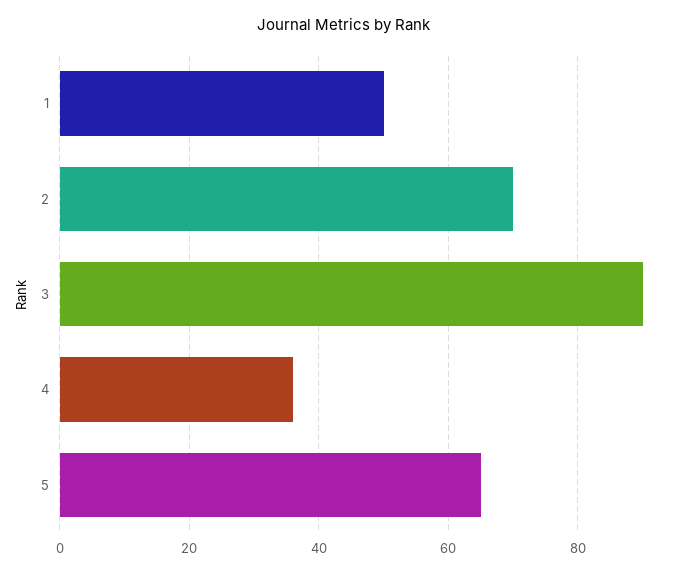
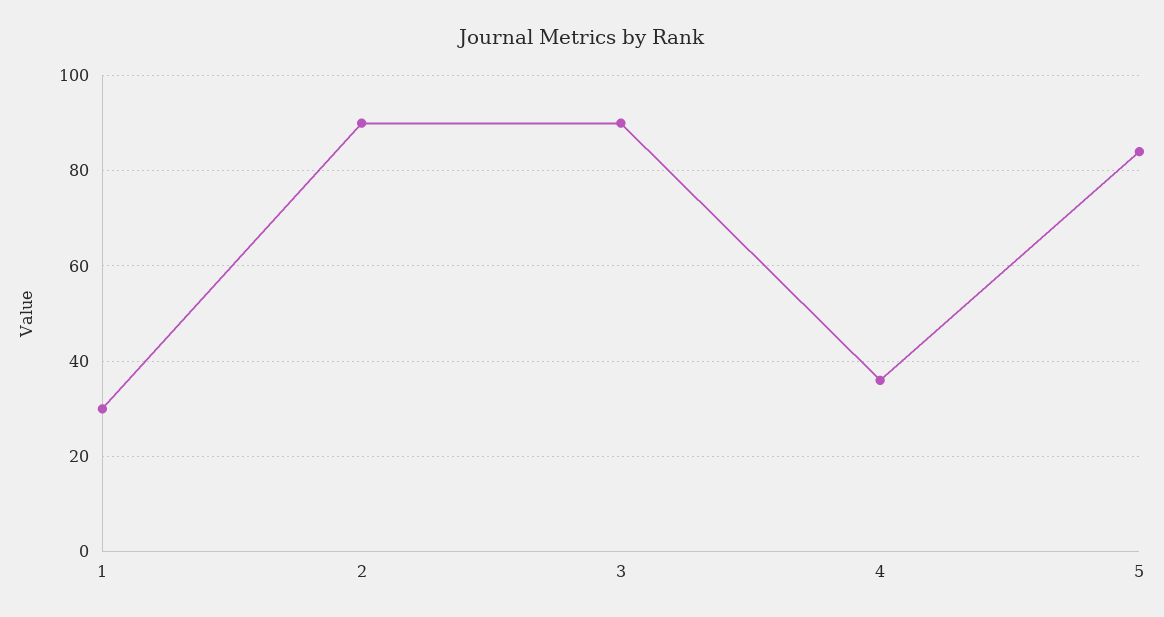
  {
-   "1": 50,
+   "1": 30,
-   "2": 70,
+   "2": 90,
    "3": 90,
    "4": 35,
-   "5": 65
+   "5": 85
  }

